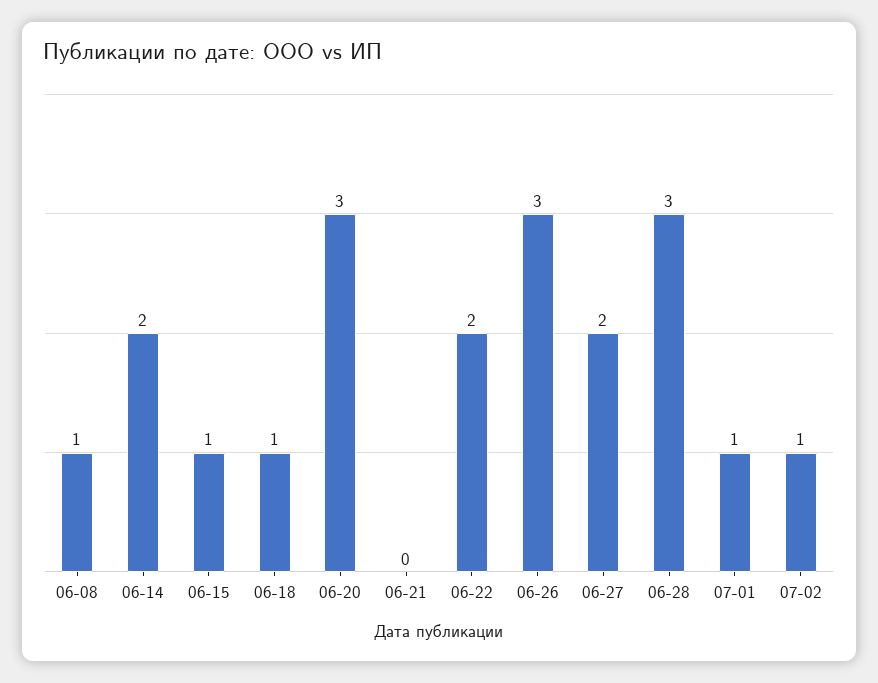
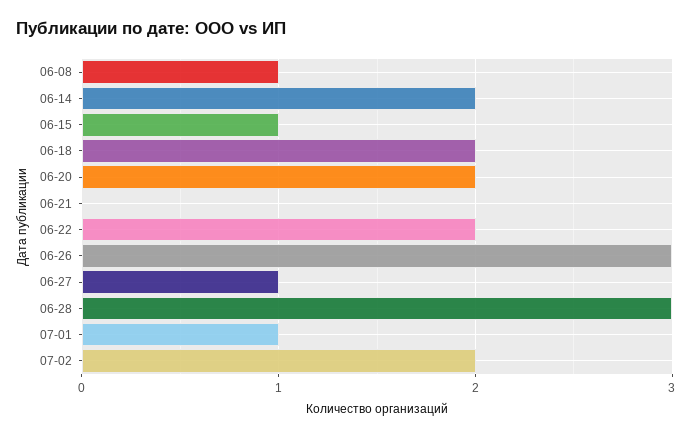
  {
    "06-08": 1,
    "06-14": 2,
    "06-15": 1,
-   "06-18": 1,
+   "06-18": 2,
-   "06-20": 3,
+   "06-20": 2,
    "06-21": 0,
    "06-22": 2,
    "06-26": 3,
-   "06-27": 2,
+   "06-27": 1,
    "06-28": 3,
    "07-01": 1,
-   "07-02": 1
+   "07-02": 2
  }

